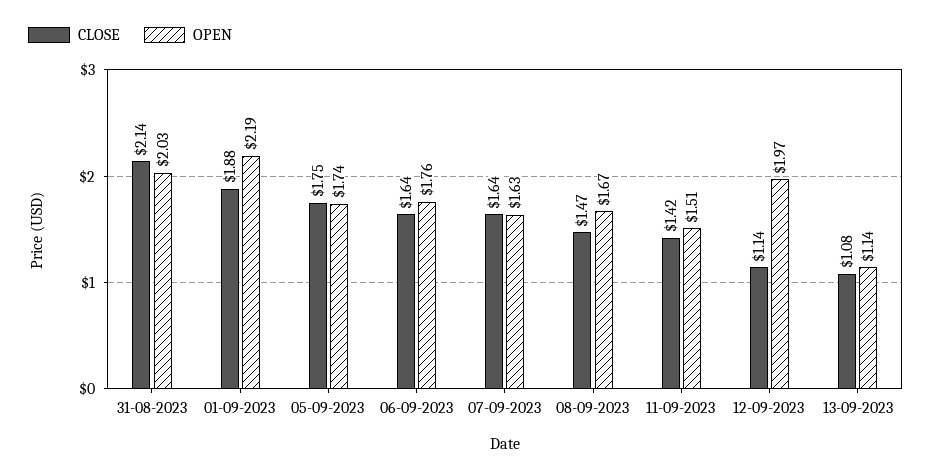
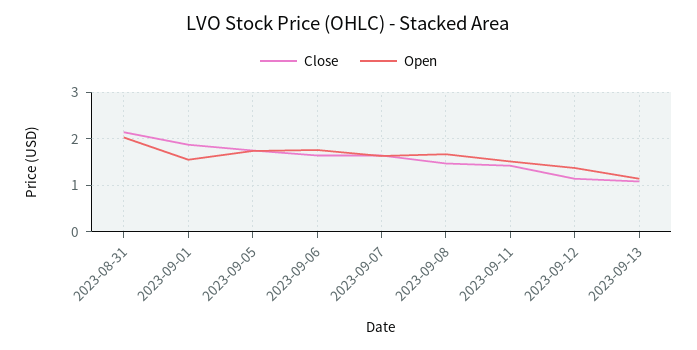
  {
    "CLOSE": {
      "31-08-2023": 2.14,
      "01-09-2023": 1.88,
      "05-09-2023": 1.75,
      "06-09-2023": 1.64,
      "07-09-2023": 1.64,
      "08-09-2023": 1.47,
      "11-09-2023": 1.42,
      "12-09-2023": 1.14,
      "13-09-2023": 1.08
    },
    "OPEN": {
      "31-08-2023": 2.03,
-     "01-09-2023": 2.19,
+     "01-09-2023": 1.6,
      "05-09-2023": 1.74,
      "06-09-2023": 1.76,
      "07-09-2023": 1.63,
      "08-09-2023": 1.67,
      "11-09-2023": 1.51,
-     "12-09-2023": 1.97,
+     "12-09-2023": 1.4,
      "13-09-2023": 1.14
    }
  }

